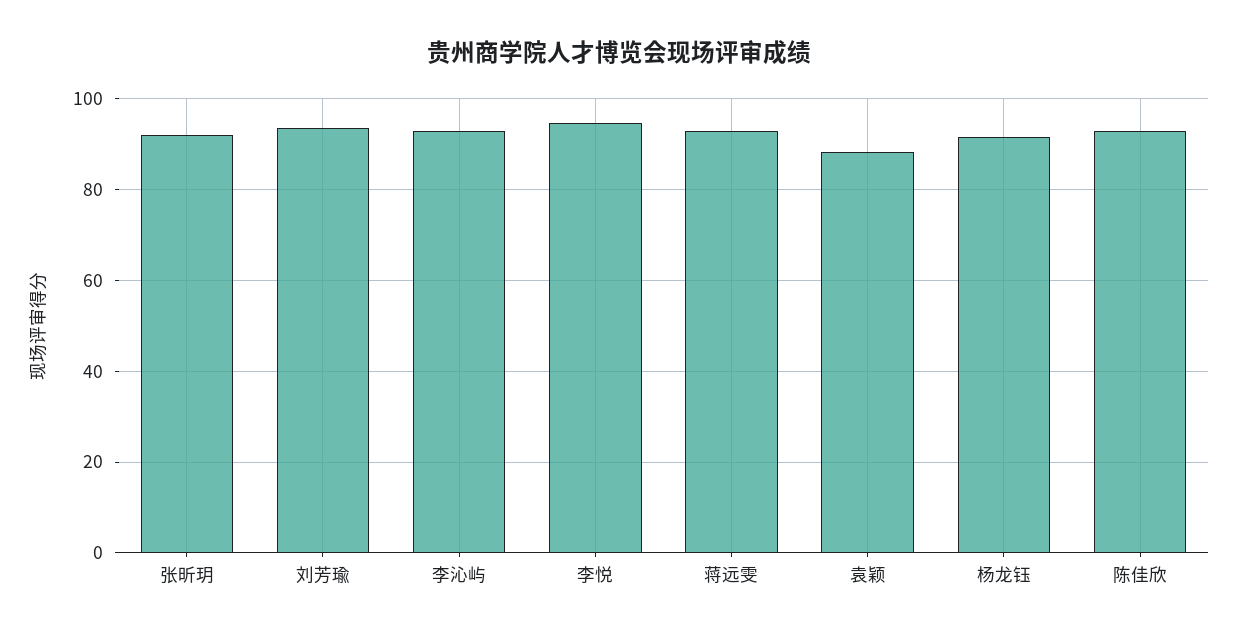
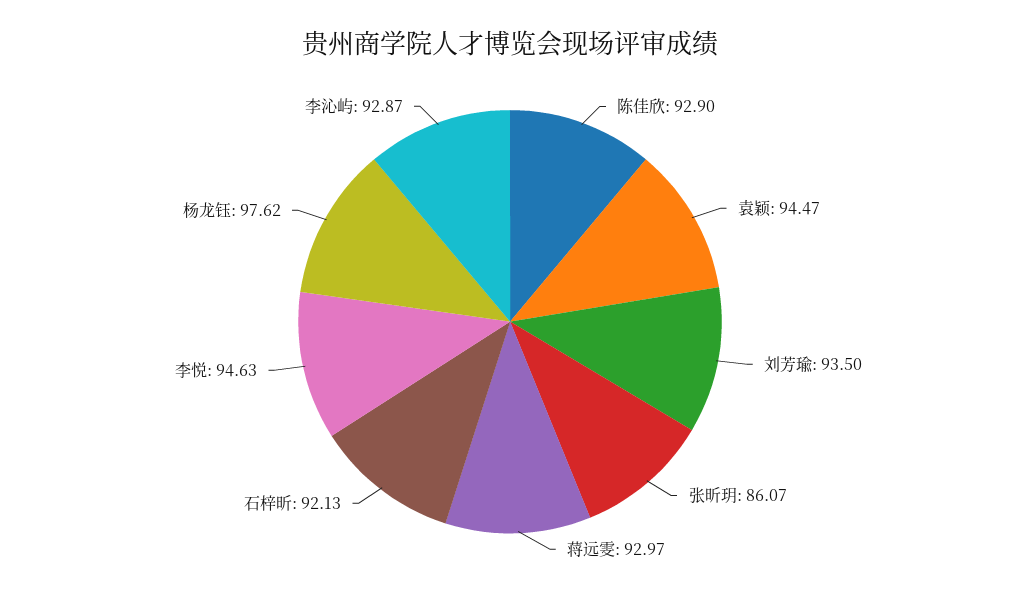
  {
-   "张昕玥": 92,
+   "张昕玥": 86.07,
    "刘芳瑜": 93.5,
    "李沁屿": 92.87,
    "李悦": 94.63,
    "蒋远雯": 92.97,
-   "袁颖": 88,
+   "袁颖": 94.47,
-   "杨龙钰": 92,
+   "杨龙钰": 97.62,
-   "陈佳欣": 92.9
+   "陈佳欣": 92.9,
+   "石梓昕": 92.13
  }

